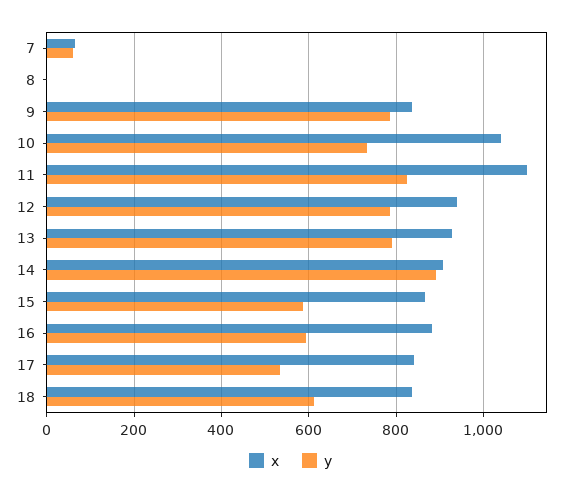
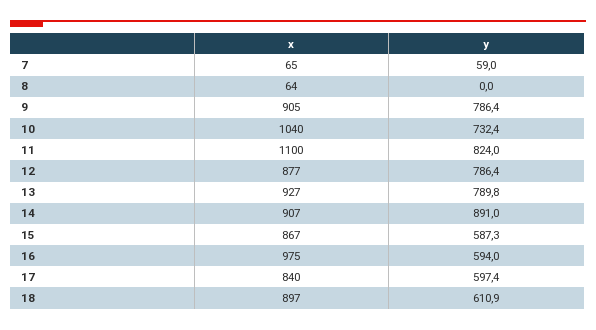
  {
    "x": {
      "7": 65,
-     "8": 0,
+     "8": 64,
-     "9": 840,
+     "9": 905,
      "10": 1040,
      "11": 1100,
-     "12": 940,
+     "12": 877,
      "13": 927,
      "14": 907,
      "15": 867,
-     "16": 880,
+     "16": 975,
      "17": 840,
-     "18": 840
+     "18": 897
    },
    "y": {
      "7": 59,
      "8": 0,
      "9": 786.4,
      "10": 732.4,
      "11": 824,
      "12": 786.4,
      "13": 789.8,
      "14": 891,
      "15": 587.3,
      "16": 594,
-     "17": 540,
+     "17": 597.4,
      "18": 610.9
    }
  }

